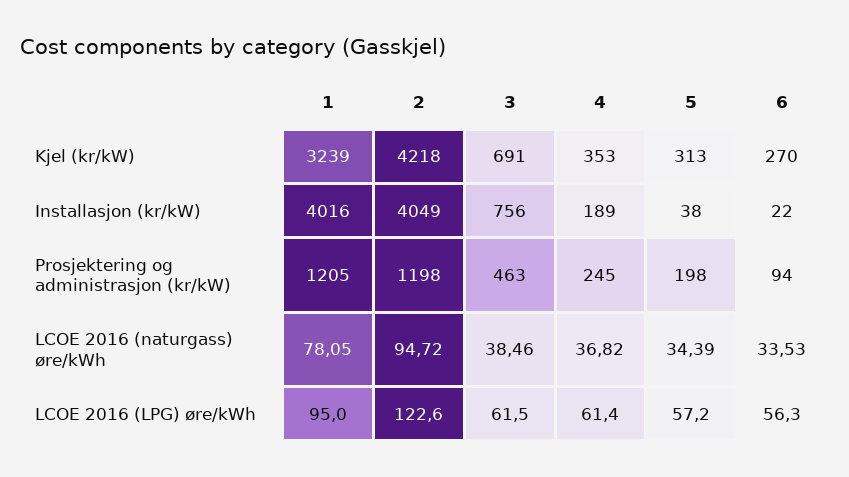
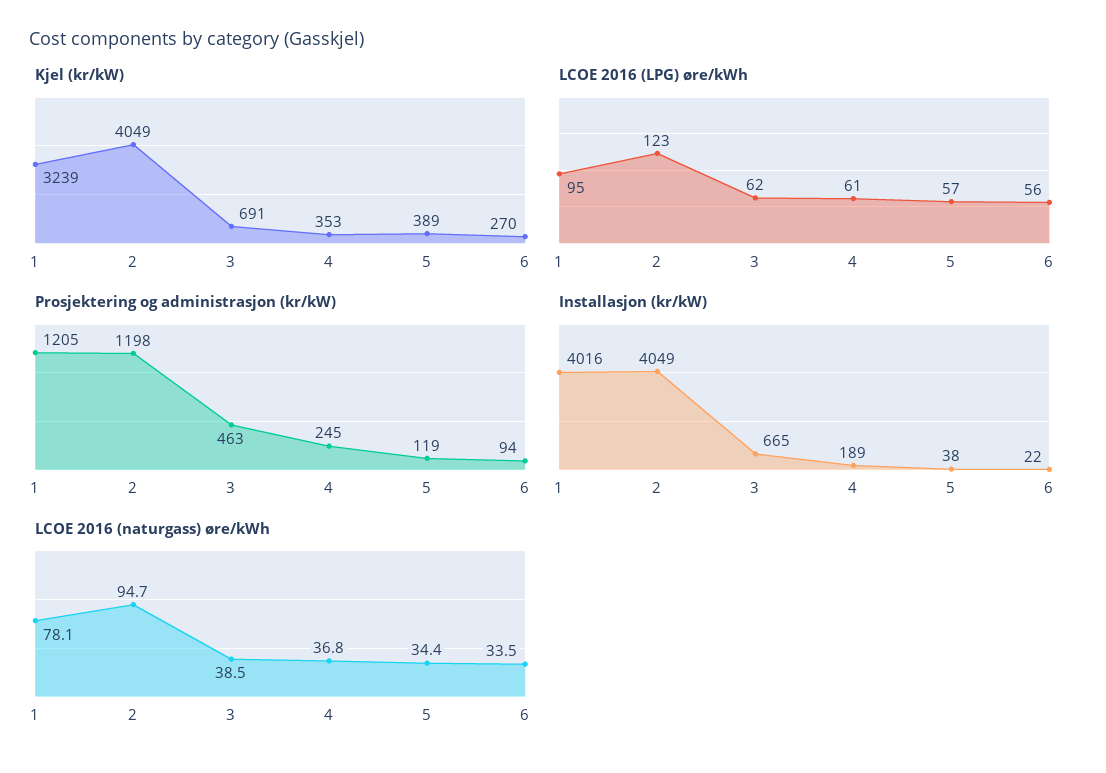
  {
    "Kjel (kr/kW)": {
      "1": 3239,
-     "2": 4218,
+     "2": 4049,
      "3": 691,
      "4": 353,
-     "5": 313,
+     "5": 389,
      "6": 270
    },
    "Installasjon (kr/kW)": {
      "1": 4016,
      "2": 4049,
-     "3": 756,
+     "3": 665,
      "4": 189,
      "5": 38,
      "6": 22
    },
    "Prosjektering og administrasjon (kr/kW)": {
      "1": 1205,
      "2": 1198,
      "3": 463,
      "4": 245,
-     "5": 198,
+     "5": 119,
      "6": 94
    },
    "LCOE 2016 (naturgass) øre/kWh": {
      "1": 78.05,
      "2": 94.72,
      "3": 38.46,
      "4": 36.82,
      "5": 34.39,
      "6": 33.53
    },
    "LCOE 2016 (LPG) øre/kWh": {
      "1": 95,
      "2": 122.6,
      "3": 61.5,
      "4": 61.4,
      "5": 57.2,
      "6": 56.3
    }
  }

